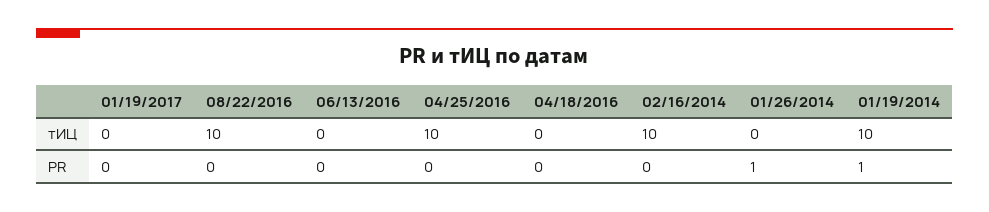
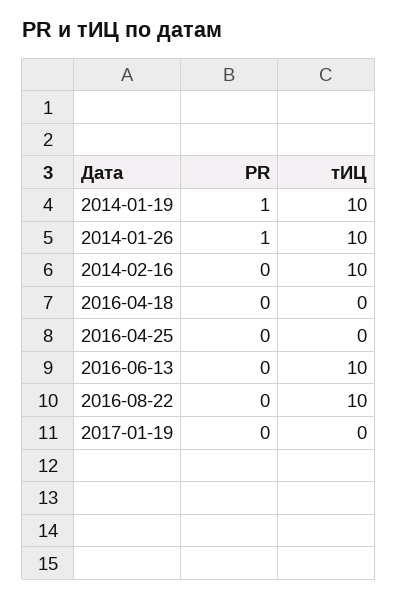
  {
    "01/19/2017": {
      "тИЦ": 0,
      "PR": 0
    },
    "08/22/2016": {
      "тИЦ": 10,
      "PR": 0
    },
    "06/13/2016": {
-     "тИЦ": 0,
+     "тИЦ": 10,
      "PR": 0
    },
    "04/25/2016": {
-     "тИЦ": 10,
+     "тИЦ": 0,
      "PR": 0
    },
    "04/18/2016": {
      "тИЦ": 0,
      "PR": 0
    },
    "02/16/2014": {
      "тИЦ": 10,
      "PR": 0
    },
    "01/26/2014": {
-     "тИЦ": 0,
+     "тИЦ": 10,
      "PR": 1
    },
    "01/19/2014": {
      "тИЦ": 10,
      "PR": 1
    }
  }

